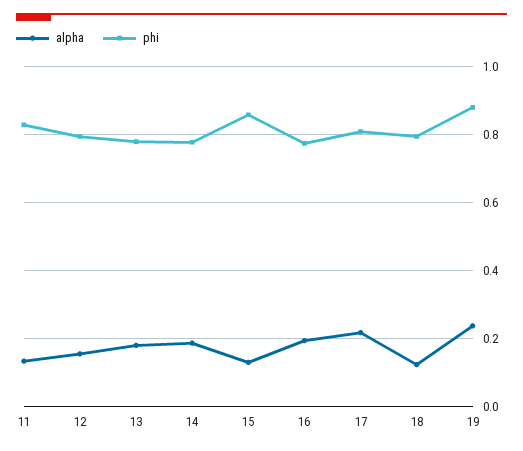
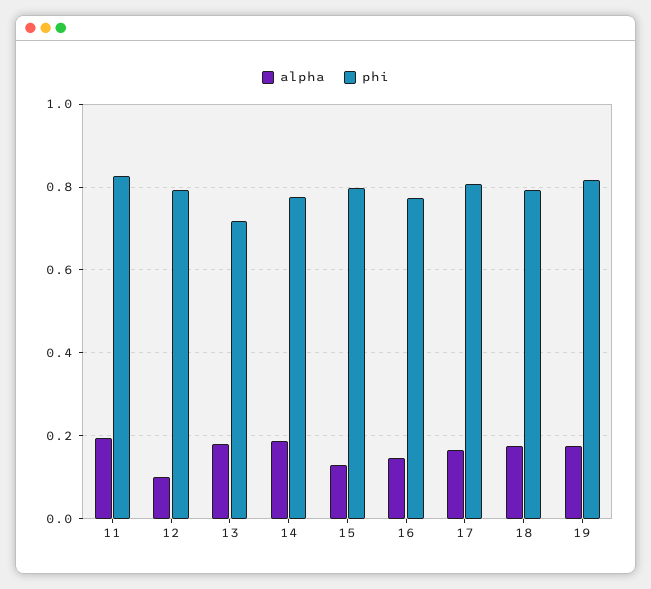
  {
    "alpha": {
-     "11": 0.14,
+     "11": 0.2,
-     "12": 0.16,
+     "12": 0.1,
      "13": 0.18,
      "14": 0.18,
      "15": 0.14,
-     "16": 0.2,
+     "16": 0.14,
-     "17": 0.22,
+     "17": 0.16,
-     "18": 0.12,
+     "18": 0.18,
-     "19": 0.24
+     "19": 0.18
    },
    "phi": {
      "11": 0.82,
      "12": 0.8,
-     "13": 0.78,
+     "13": 0.72,
      "14": 0.78,
-     "15": 0.86,
+     "15": 0.8,
      "16": 0.78,
      "17": 0.8,
      "18": 0.8,
-     "19": 0.88
+     "19": 0.82
    }
  }

